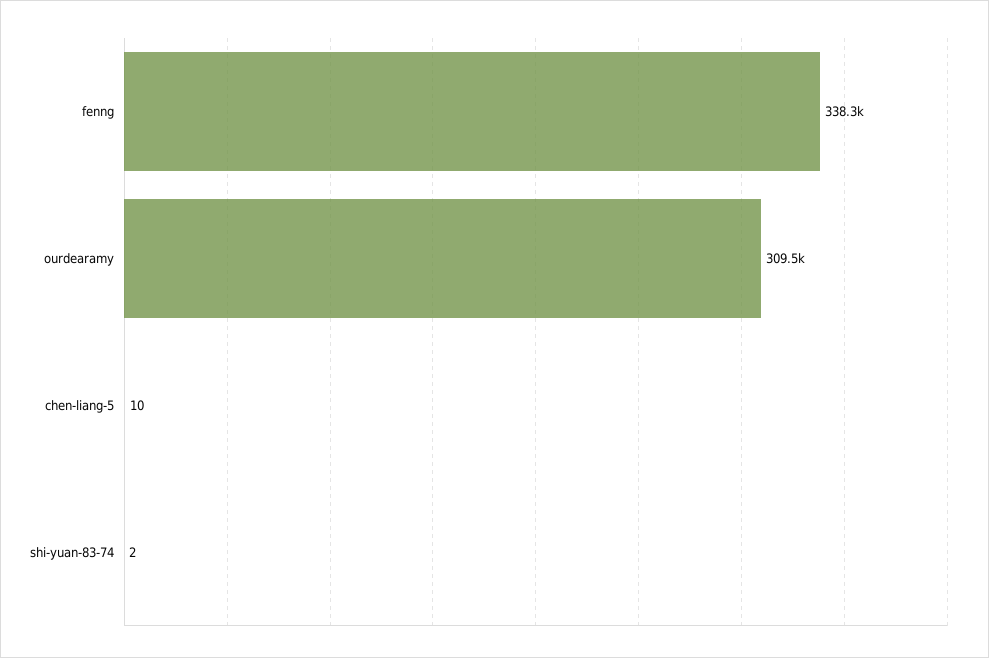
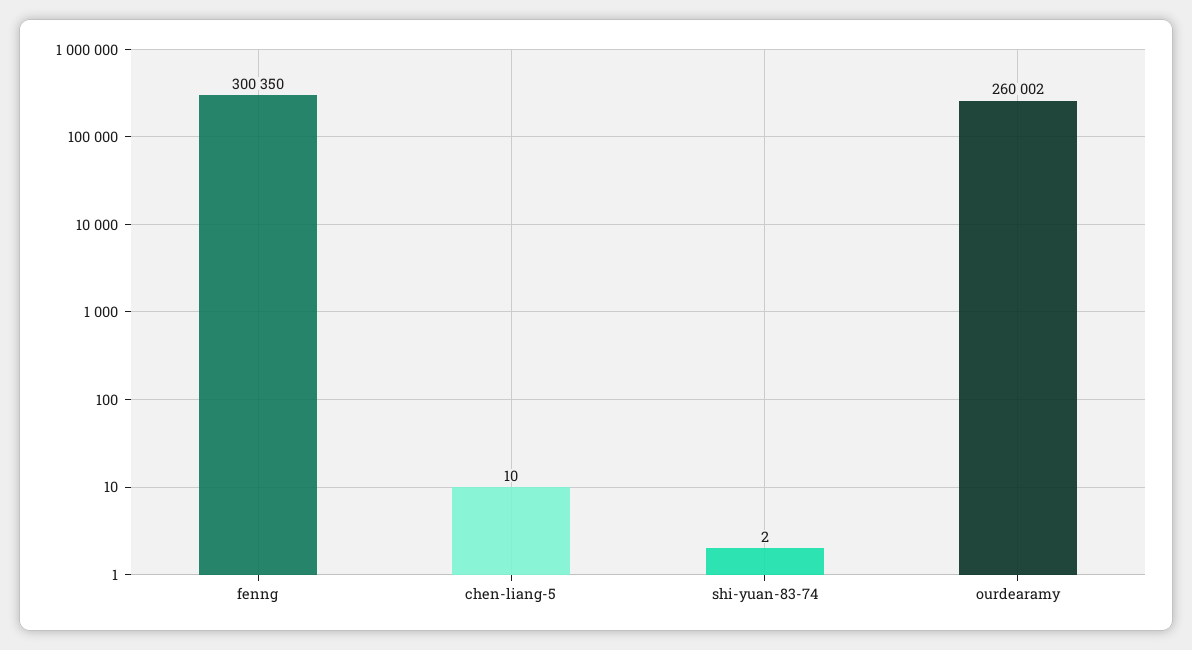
  {
-   "fenng": 338300,
+   "fenng": 300350,
-   "ourdearamy": 309500,
+   "ourdearamy": 260002,
    "chen-liang-5": 10,
    "shi-yuan-83-74": 2
  }

